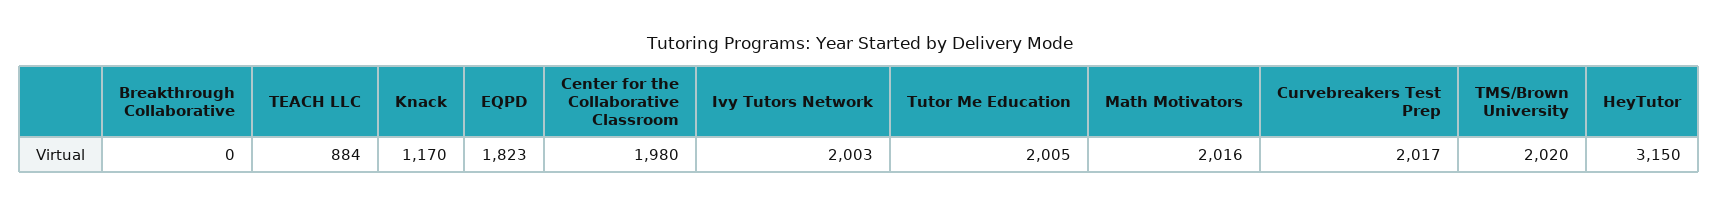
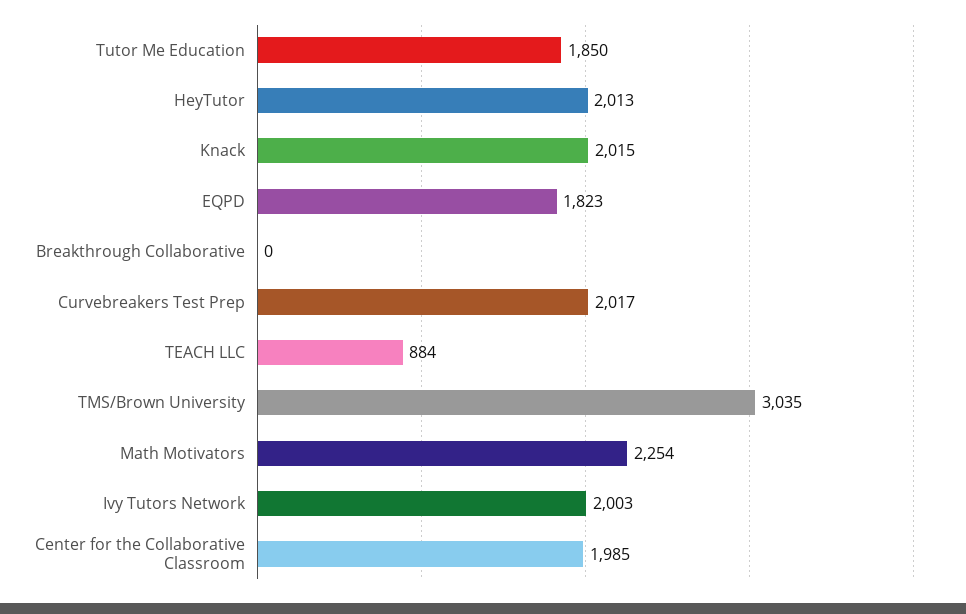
  {
    "Breakthrough Collaborative": 0,
    "TEACH LLC": 884,
-   "Knack": 1170,
+   "Knack": 2015,
    "EQPD": 1823,
-   "Center for the Collaborative Classroom": 1980,
+   "Center for the Collaborative Classroom": 1985,
    "Ivy Tutors Network": 2003,
-   "Tutor Me Education": 2005,
+   "Tutor Me Education": 1850,
-   "Math Motivators": 2016,
+   "Math Motivators": 2254,
    "Curvebreakers Test Prep": 2017,
-   "TMS/Brown University": 2020,
+   "TMS/Brown University": 3035,
-   "HeyTutor": 3150
+   "HeyTutor": 2013
  }

